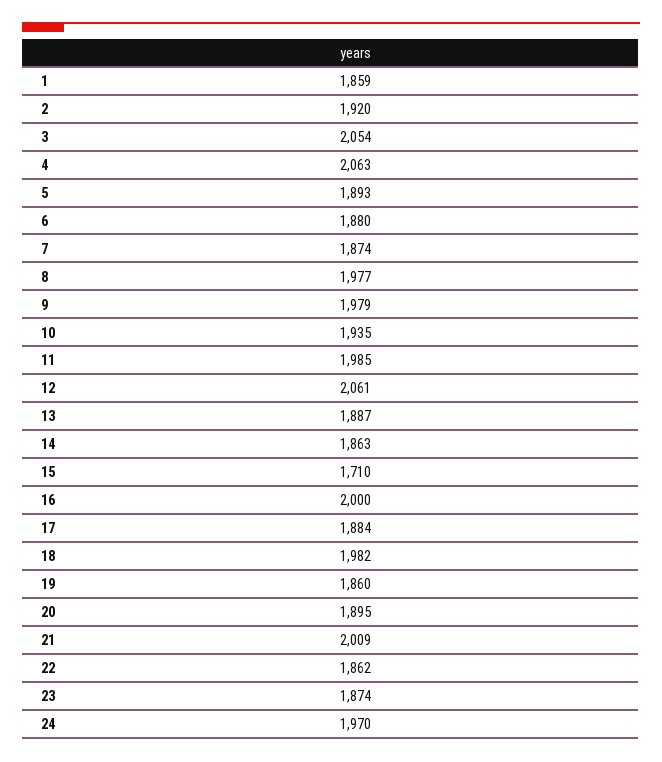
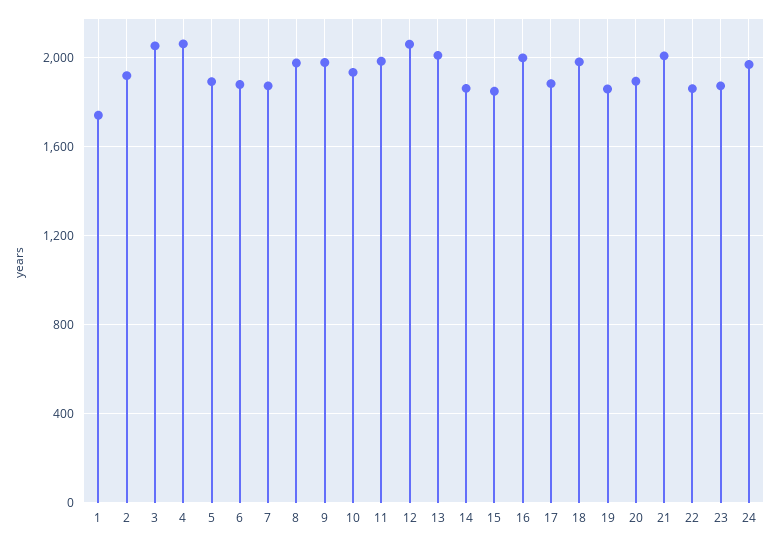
  {
-   "1": 1859,
+   "1": 1750,
    "2": 1920,
    "3": 2054,
    "4": 2063,
    "5": 1893,
    "6": 1880,
    "7": 1874,
    "8": 1977,
    "9": 1979,
    "10": 1935,
    "11": 1985,
    "12": 2061,
-   "13": 1887,
+   "13": 2000,
    "14": 1863,
-   "15": 1710,
+   "15": 1850,
    "16": 2000,
    "17": 1884,
    "18": 1982,
    "19": 1860,
    "20": 1895,
    "21": 2009,
    "22": 1862,
    "23": 1874,
    "24": 1970
  }

